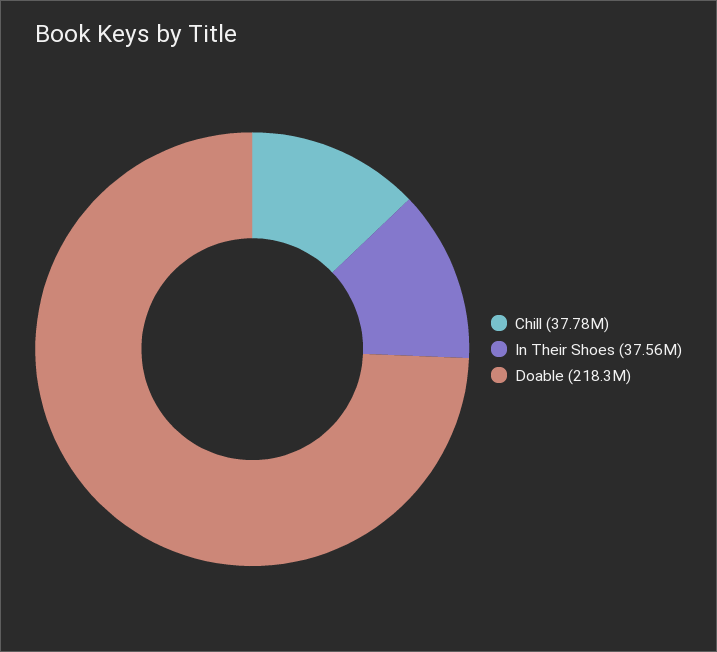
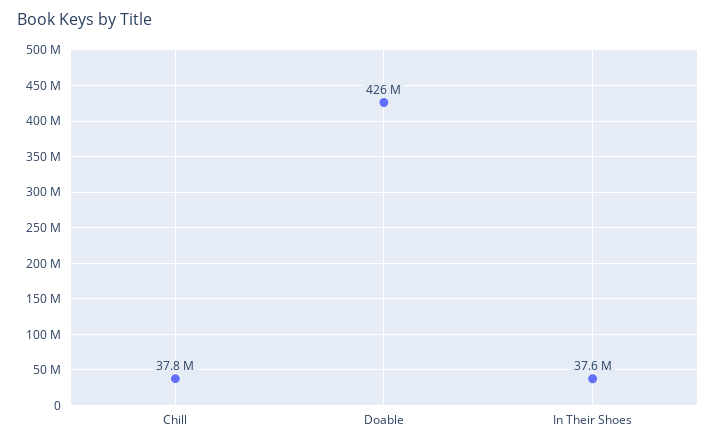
  {
    "Chill": 37780000,
    "In Their Shoes": 37560000,
-   "Doable": 218300000
+   "Doable": 426000000
  }

